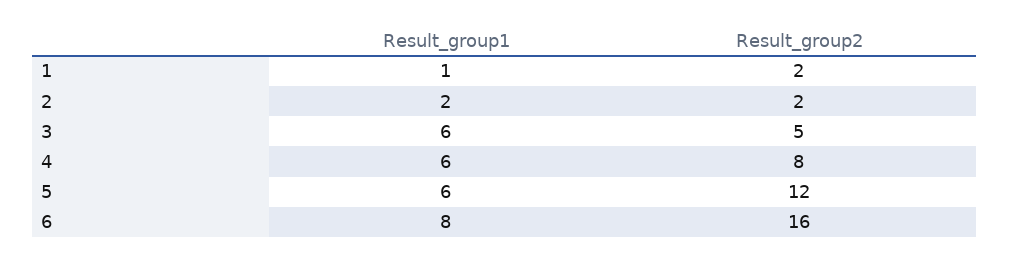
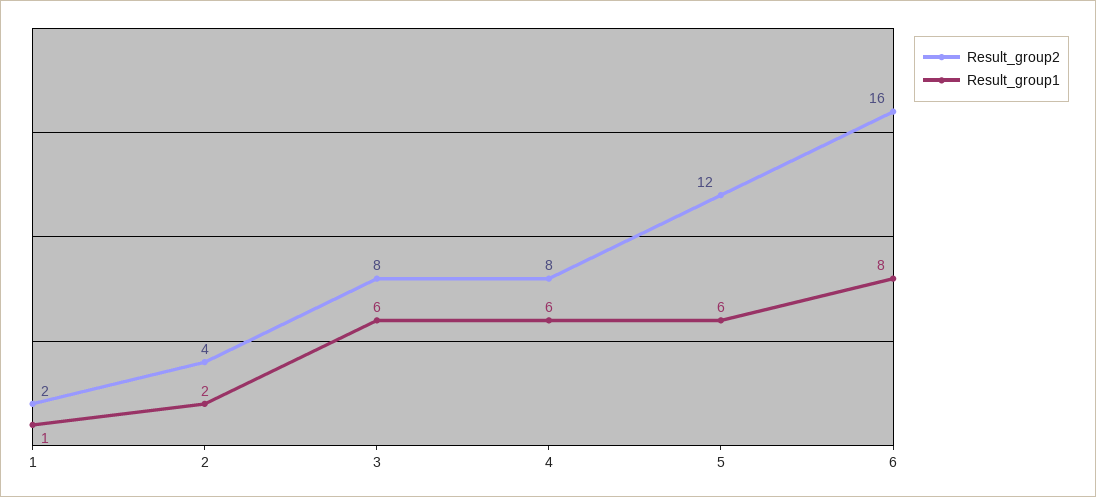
  {
    "Result_group1": {
      "1": 1,
      "2": 2,
      "3": 6,
      "4": 6,
      "5": 6,
      "6": 8
    },
    "Result_group2": {
      "1": 2,
-     "2": 2,
+     "2": 4,
-     "3": 5,
+     "3": 8,
      "4": 8,
      "5": 12,
      "6": 16
    }
  }

